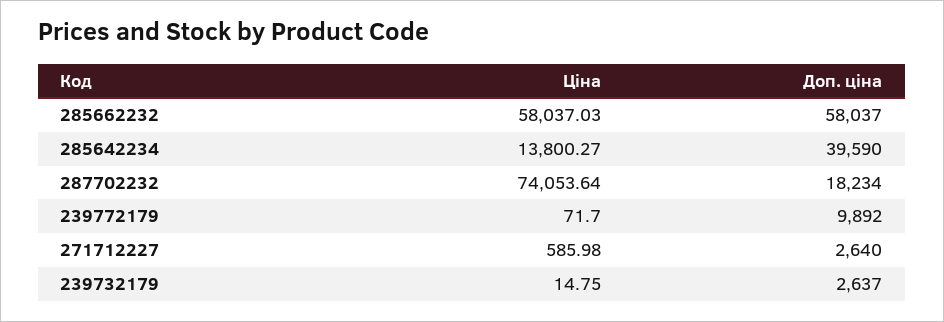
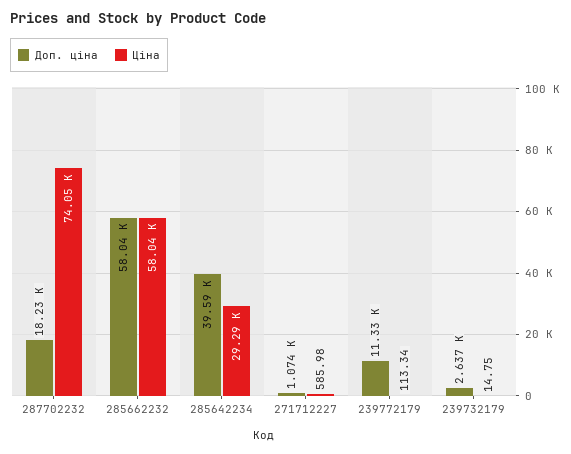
  {
    "Ціна": {
      "285662232": 58037.03,
-     "285642234": 13800.27,
+     "285642234": 29290,
      "287702232": 74053.64,
-     "239772179": 71.7,
+     "239772179": 113.34,
      "271712227": 585.98,
      "239732179": 14.75
    },
    "Доп. ціна": {
      "285662232": 58037,
      "285642234": 39590,
      "287702232": 18234,
-     "239772179": 9892,
+     "239772179": 11330,
-     "271712227": 2640,
+     "271712227": 1074,
      "239732179": 2637
    }
  }

